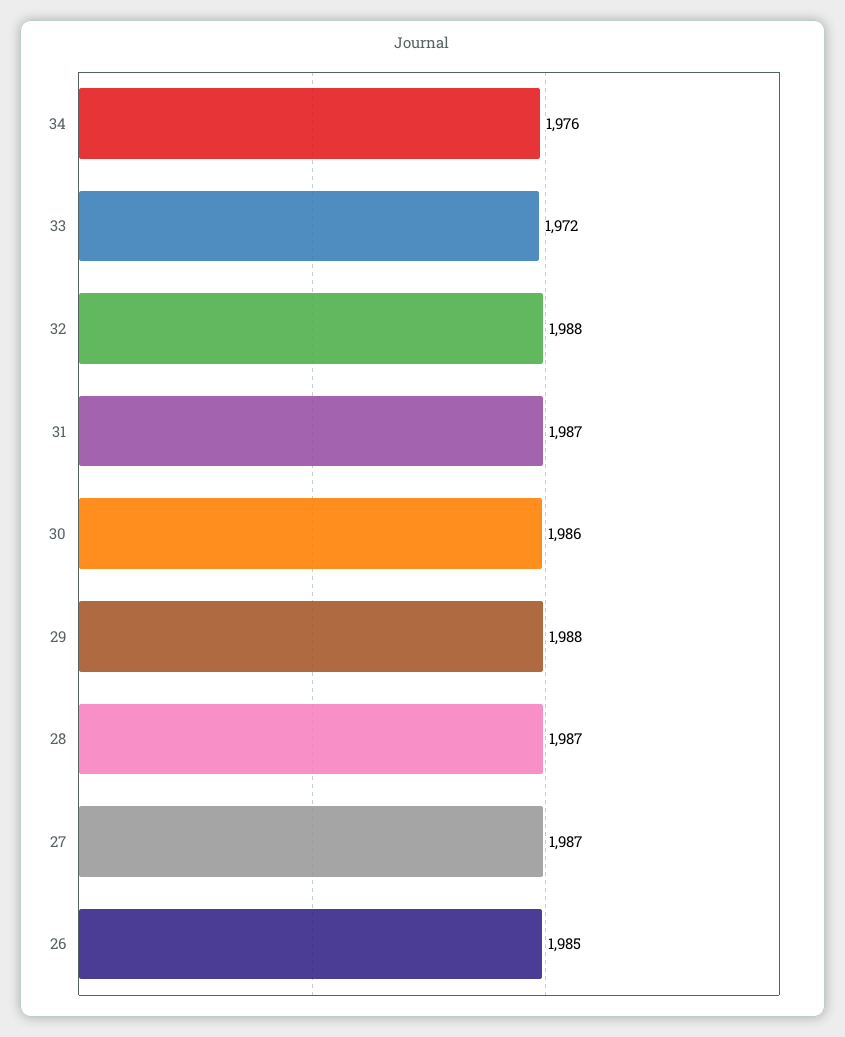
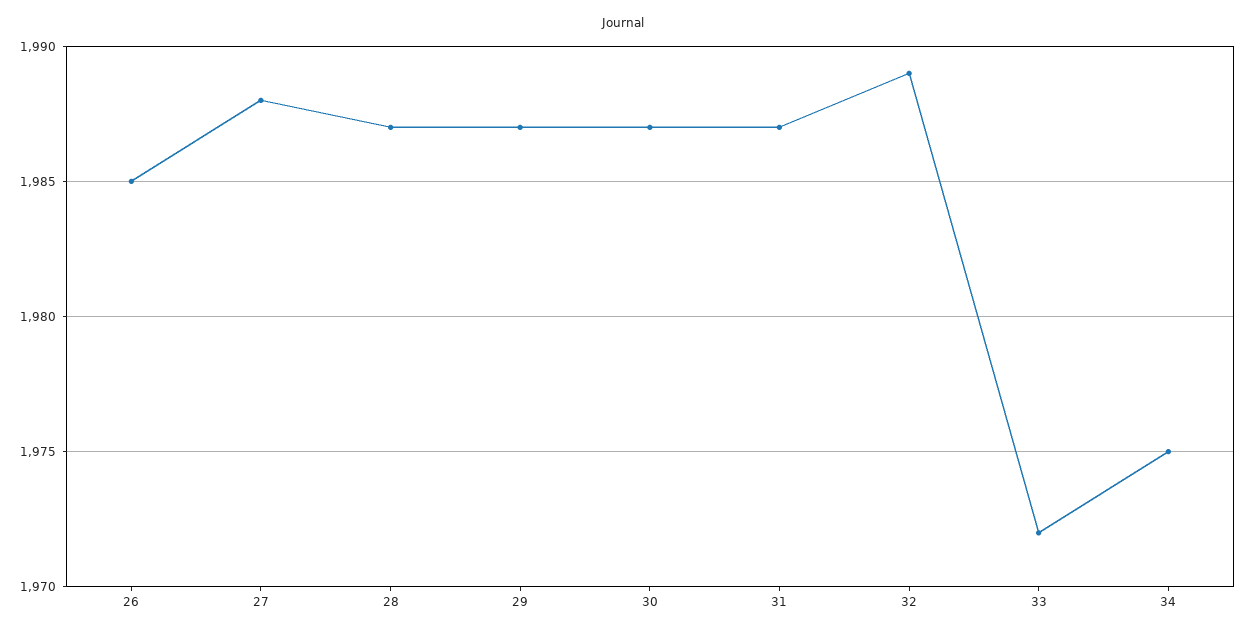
  {
-   "34": 1976,
+   "34": 1975,
    "33": 1972,
-   "32": 1988,
+   "32": 1989,
    "31": 1987,
-   "30": 1986,
+   "30": 1987,
-   "29": 1988,
+   "29": 1987,
    "28": 1987,
-   "27": 1987,
+   "27": 1988,
    "26": 1985
  }

